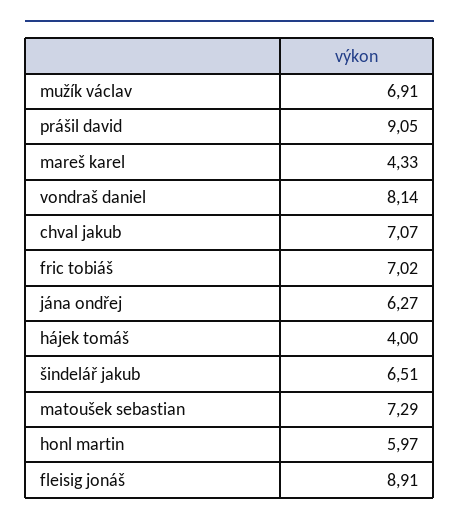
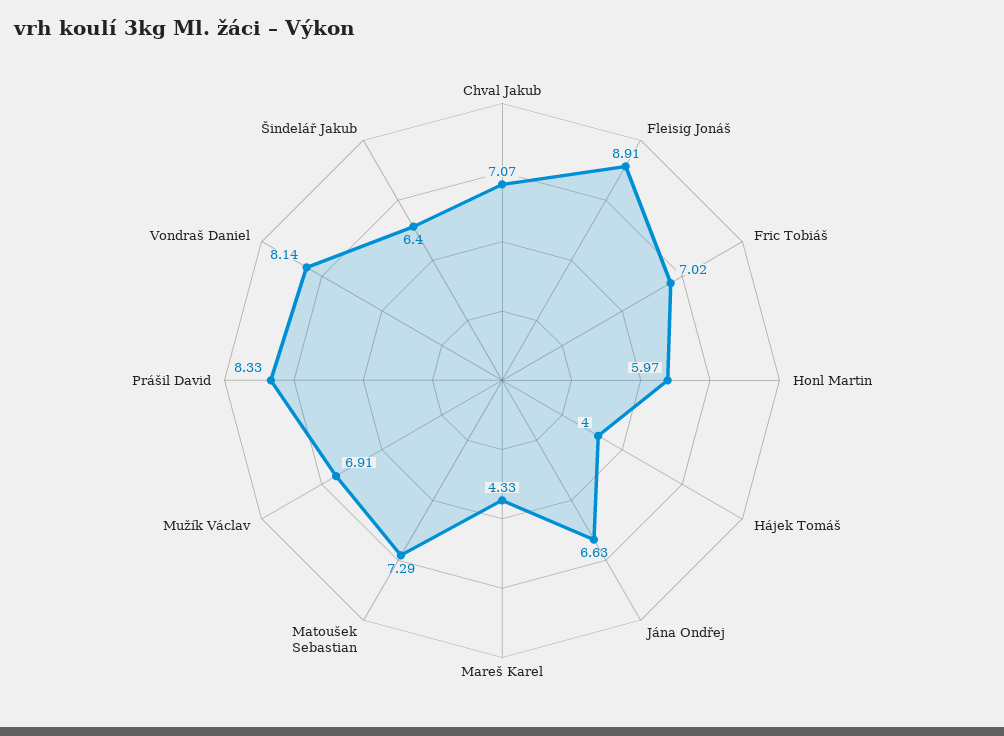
  {
    "mužík václav": 6.91,
-   "prášil david": 9.05,
+   "prášil david": 8.33,
    "mareš karel": 4.33,
    "vondraš daniel": 8.14,
    "chval jakub": 7.07,
    "fric tobiáš": 7.02,
-   "jána ondřej": 6.27,
+   "jána ondřej": 6.63,
    "hájek tomáš": 4,
-   "šindelář jakub": 6.51,
+   "šindelář jakub": 6.4,
    "matoušek sebastian": 7.29,
    "honl martin": 5.97,
    "fleisig jonáš": 8.91
  }

